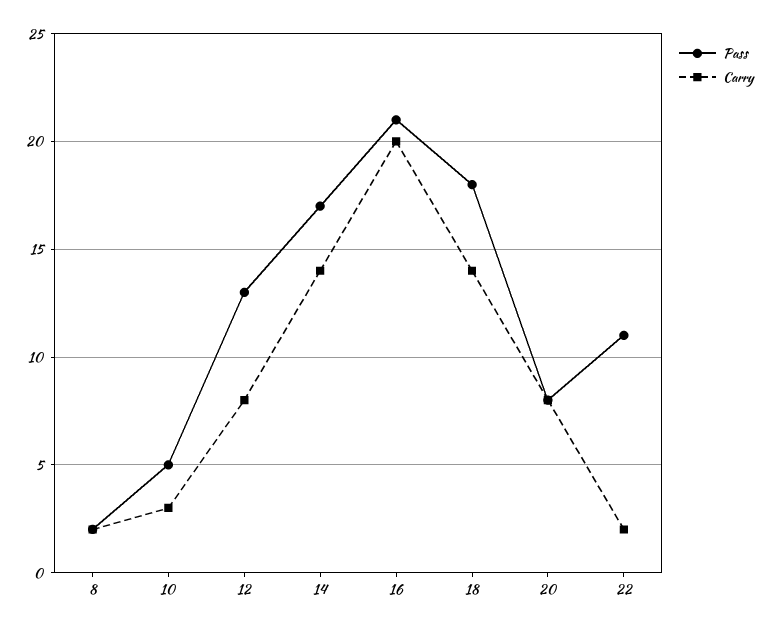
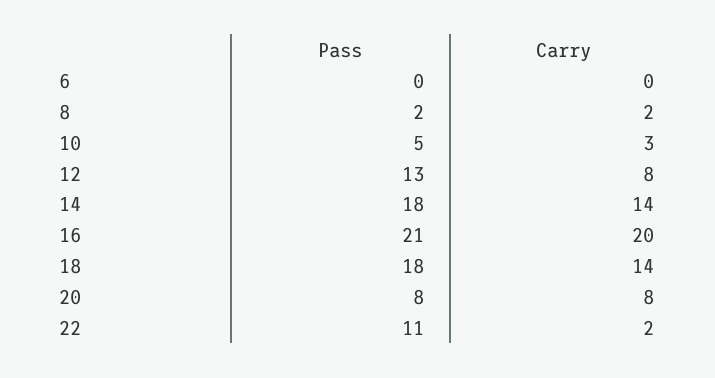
  {
    "Pass": {
      "8": 2,
      "10": 5,
      "12": 13,
-     "14": 17,
+     "14": 18,
      "16": 21,
      "18": 18,
      "20": 8,
-     "22": 11
+     "22": 11,
+     "6": 0
    },
    "Carry": {
      "8": 2,
      "10": 3,
      "12": 8,
      "14": 14,
      "16": 20,
      "18": 14,
      "20": 8,
-     "22": 2
+     "22": 2,
+     "6": 0
    }
  }

